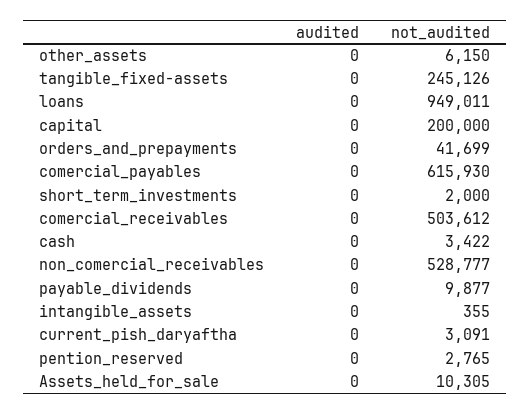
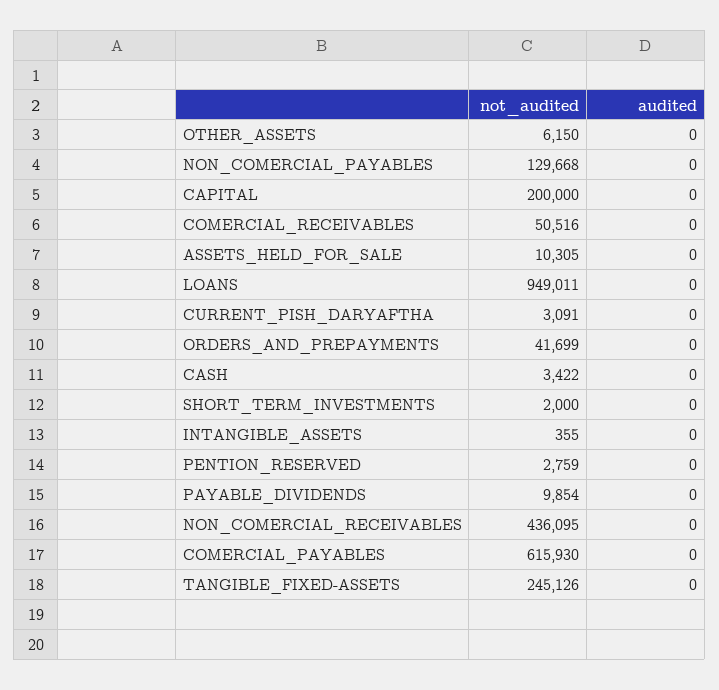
  {
    "audited": {
      "other_assets": 0,
      "tangible_fixed-assets": 0,
      "loans": 0,
      "capital": 0,
      "orders_and_prepayments": 0,
      "comercial_payables": 0,
      "short_term_investments": 0,
      "comercial_receivables": 0,
      "cash": 0,
      "non_comercial_receivables": 0,
      "payable_dividends": 0,
      "intangible_assets": 0,
      "current_pish_daryaftha": 0,
      "pention_reserved": 0,
-     "Assets_held_for_sale": 0
+     "Assets_held_for_sale": 0,
+     "NON_COMERCIAL_PAYABLES": 0
    },
    "not_audited": {
      "other_assets": 6150,
      "tangible_fixed-assets": 245126,
      "loans": 949011,
      "capital": 200000,
      "orders_and_prepayments": 41699,
      "comercial_payables": 615930,
      "short_term_investments": 2000,
-     "comercial_receivables": 503612,
+     "comercial_receivables": 50516,
      "cash": 3422,
-     "non_comercial_receivables": 528777,
+     "non_comercial_receivables": 436095,
-     "payable_dividends": 9877,
+     "payable_dividends": 9854,
      "intangible_assets": 355,
      "current_pish_daryaftha": 3091,
-     "pention_reserved": 2765,
+     "pention_reserved": 2759,
-     "Assets_held_for_sale": 10305
+     "Assets_held_for_sale": 10305,
+     "NON_COMERCIAL_PAYABLES": 129668
    }
  }

